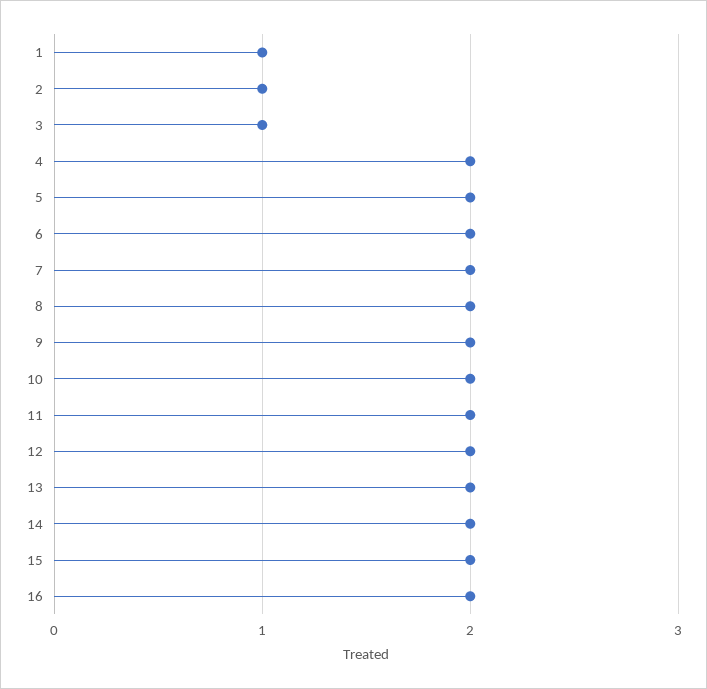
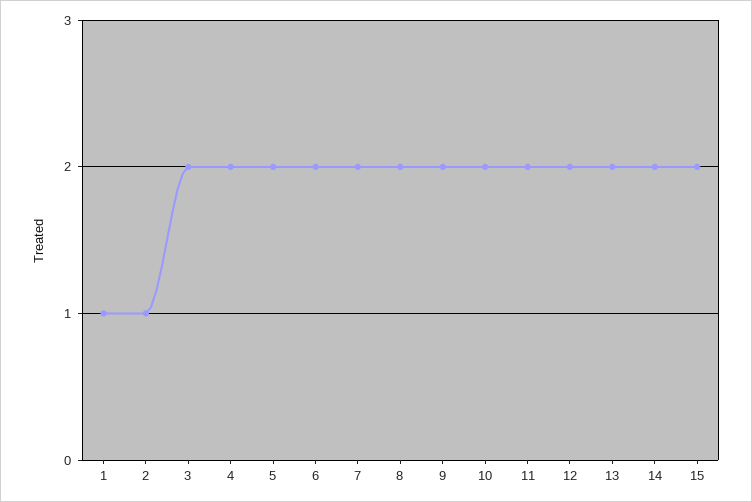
  {
    "1": 1,
    "2": 1,
-   "3": 1,
+   "3": 2,
    "4": 2,
    "5": 2,
    "6": 2,
    "7": 2,
    "8": 2,
    "9": 2,
    "10": 2,
    "11": 2,
    "12": 2,
    "13": 2,
    "14": 2,
-   "15": 2,
+   "15": 2
-   "16": 2
  }

